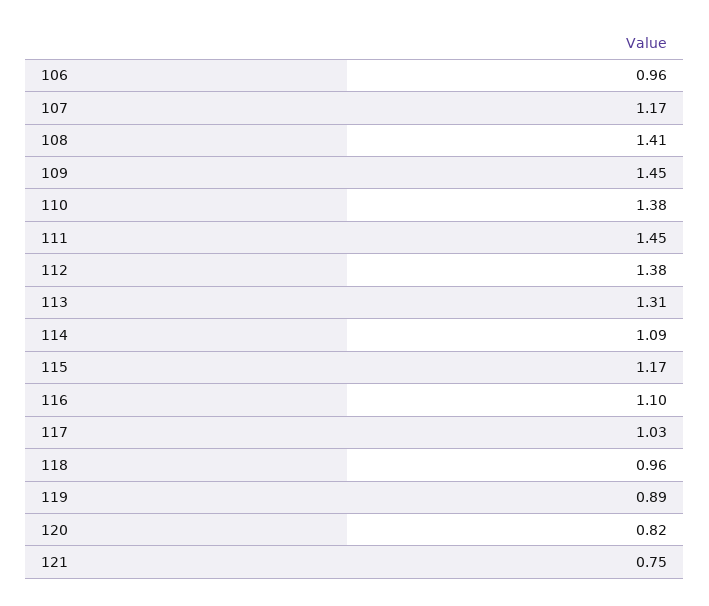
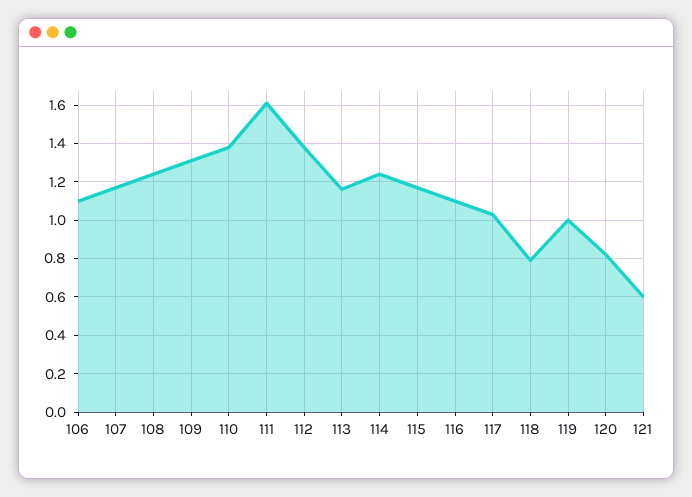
  {
-   "106": 0.96,
+   "106": 1.1,
    "107": 1.17,
-   "108": 1.41,
+   "108": 1.25,
-   "109": 1.45,
+   "109": 1.3,
    "110": 1.38,
-   "111": 1.45,
+   "111": 1.6,
    "112": 1.38,
-   "113": 1.31,
+   "113": 1.15,
-   "114": 1.09,
+   "114": 1.25,
    "115": 1.17,
    "116": 1.1,
    "117": 1.03,
-   "118": 0.96,
+   "118": 0.8,
-   "119": 0.89,
+   "119": 1,
    "120": 0.82,
-   "121": 0.75
+   "121": 0.6
  }

